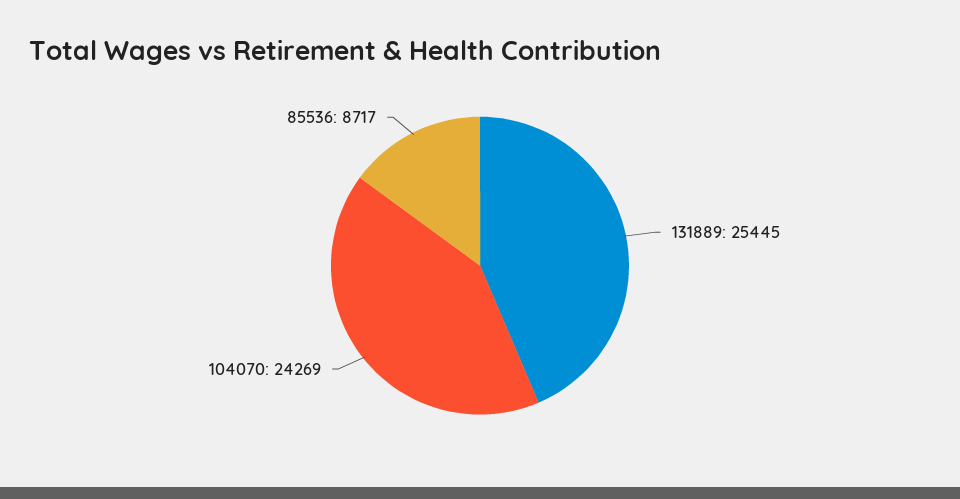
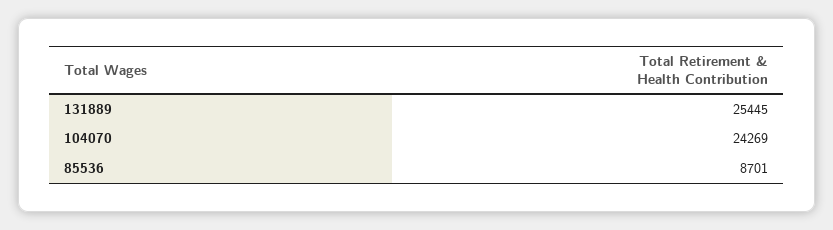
  {
    "131889": 25445,
    "104070": 24269,
-   "85536": 8717
+   "85536": 8701
  }

